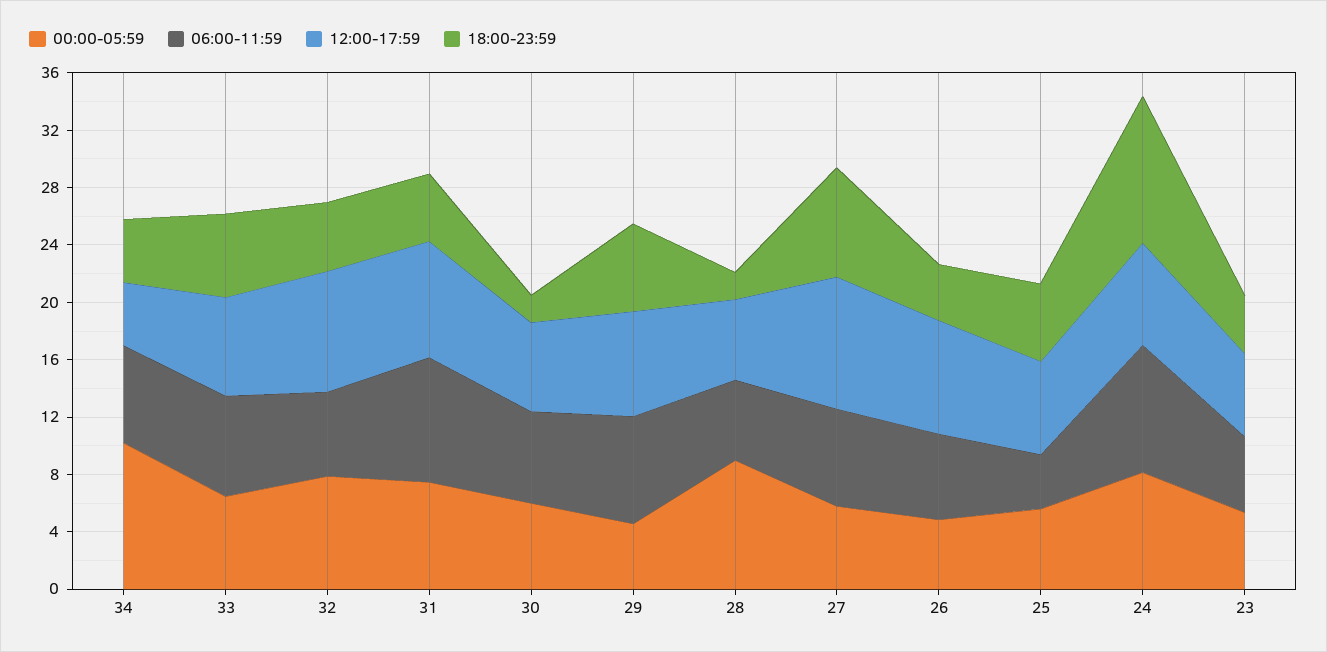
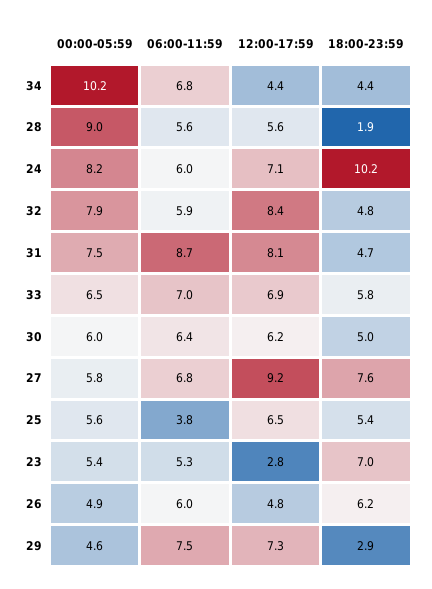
  {
    "00:00-05:59": {
      "34": 10.2,
      "33": 6.5,
      "32": 7.9,
      "31": 7.5,
      "30": 6,
      "29": 4.6,
      "28": 9,
      "27": 5.8,
      "26": 4.9,
      "25": 5.6,
      "24": 8.2,
      "23": 5.4
    },
    "06:00-11:59": {
      "34": 6.8,
      "33": 7,
      "32": 5.9,
      "31": 8.7,
      "30": 6.4,
      "29": 7.5,
      "28": 5.6,
      "27": 6.8,
      "26": 6,
      "25": 3.8,
-     "24": 9,
+     "24": 6,
      "23": 5.3
    },
    "12:00-17:59": {
      "34": 4.4,
      "33": 6.9,
      "32": 8.4,
      "31": 8.1,
      "30": 6.2,
      "29": 7.3,
      "28": 5.6,
      "27": 9.2,
-     "26": 8,
+     "26": 4.8,
      "25": 6.5,
      "24": 7.1,
-     "23": 6
+     "23": 2.8
    },
    "18:00-23:59": {
      "34": 4.4,
      "33": 5.8,
      "32": 4.8,
      "31": 4.7,
-     "30": 2,
+     "30": 5,
-     "29": 6,
+     "29": 2.9,
      "28": 1.9,
      "27": 7.6,
-     "26": 4,
+     "26": 6.2,
      "25": 5.4,
      "24": 10.2,
-     "23": 4
+     "23": 7
    }
  }

